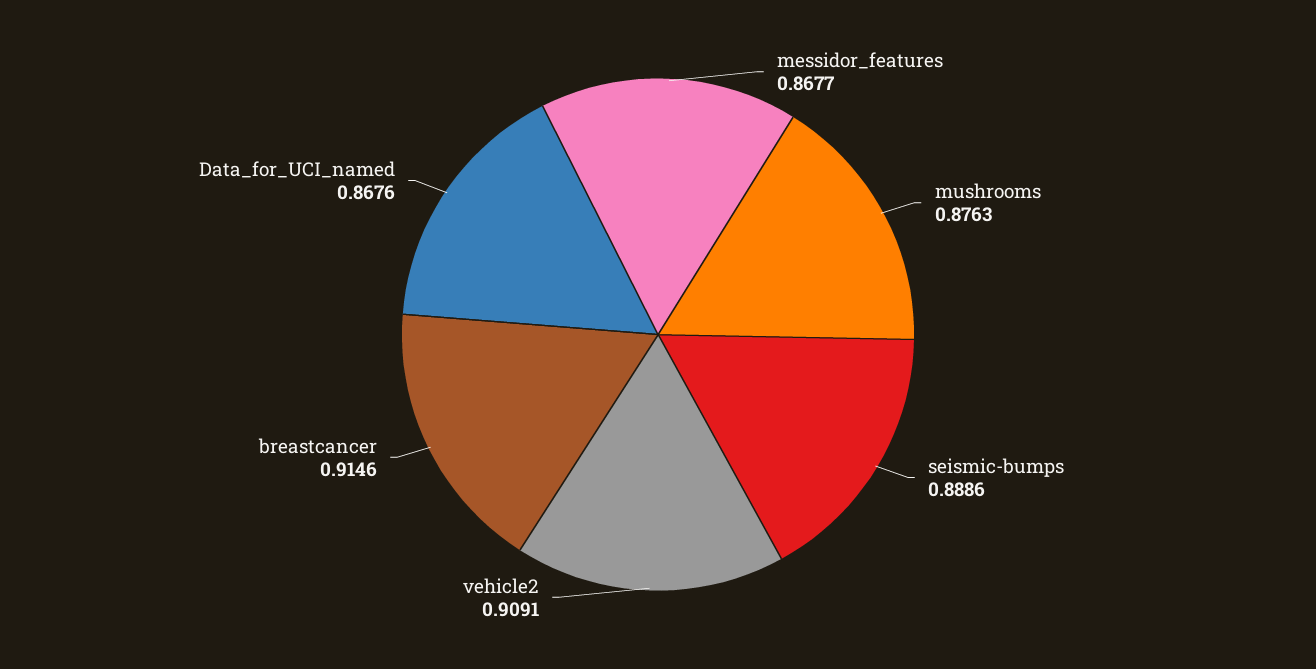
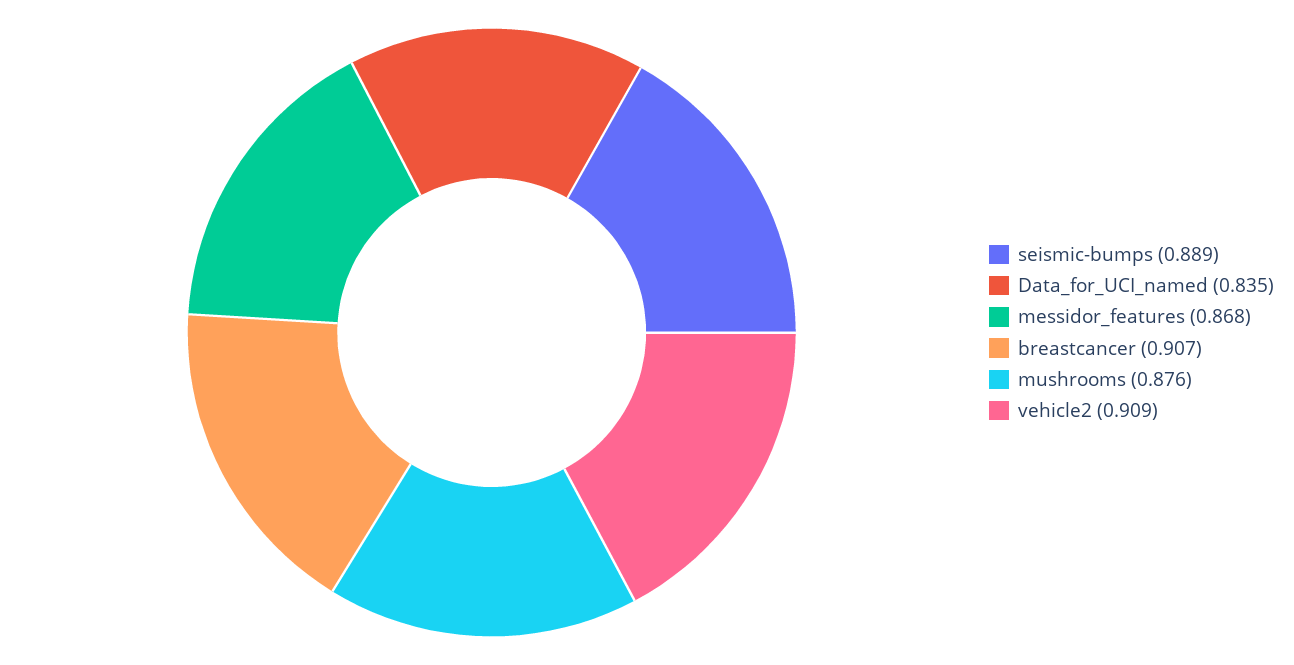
  {
    "messidor_features": 0.8677,
    "mushrooms": 0.8763,
    "seismic-bumps": 0.8886,
    "vehicle2": 0.9091,
-   "breastcancer": 0.9146,
+   "breastcancer": 0.907,
-   "Data_for_UCI_named": 0.8676
+   "Data_for_UCI_named": 0.835
  }

